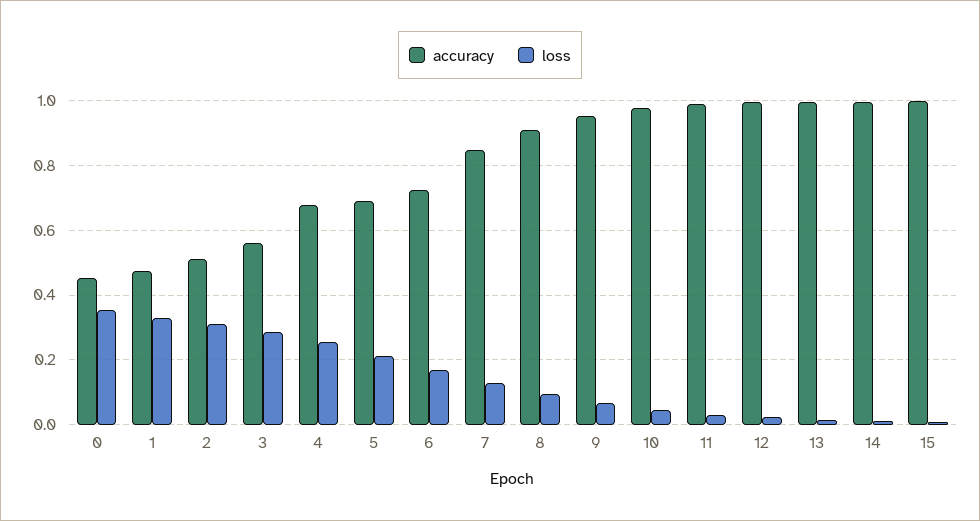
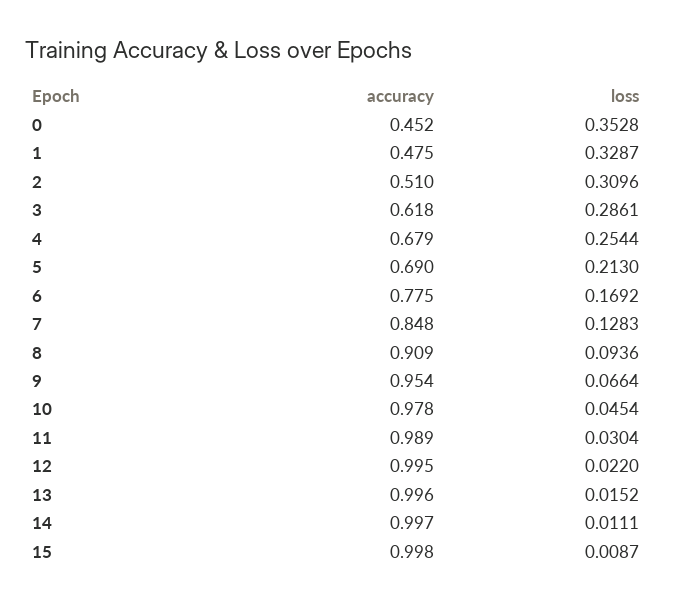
  {
    "accuracy": {
      "0": 0.452,
      "1": 0.475,
      "2": 0.51,
-     "3": 0.56,
+     "3": 0.618,
      "4": 0.679,
      "5": 0.69,
-     "6": 0.72,
+     "6": 0.775,
      "7": 0.848,
      "8": 0.909,
      "9": 0.954,
      "10": 0.978,
      "11": 0.989,
      "12": 0.995,
      "13": 0.996,
      "14": 0.997,
      "15": 0.998
    },
    "loss": {
      "0": 0.3528,
      "1": 0.3287,
      "2": 0.3096,
      "3": 0.2861,
      "4": 0.2544,
      "5": 0.213,
      "6": 0.1692,
      "7": 0.1283,
      "8": 0.0936,
      "9": 0.0664,
      "10": 0.0454,
      "11": 0.0304,
      "12": 0.022,
      "13": 0.0152,
      "14": 0.0111,
      "15": 0.0087
    }
  }

